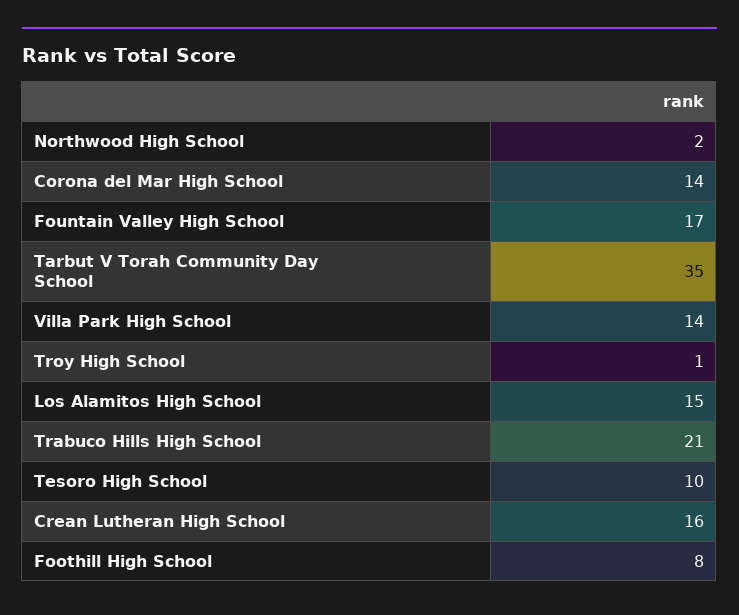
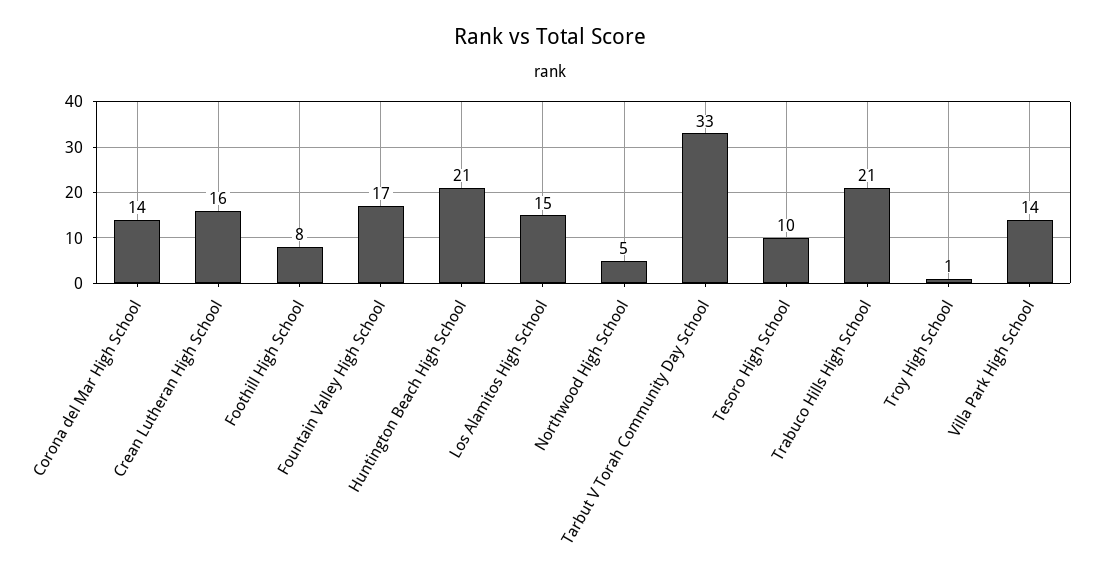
  {
-   "Northwood High School": 2,
+   "Northwood High School": 5,
    "Corona del Mar High School": 14,
    "Fountain Valley High School": 17,
-   "Tarbut V Torah Community Day School": 35,
+   "Tarbut V Torah Community Day School": 33,
    "Villa Park High School": 14,
    "Troy High School": 1,
    "Los Alamitos High School": 15,
    "Trabuco Hills High School": 21,
    "Tesoro High School": 10,
    "Crean Lutheran High School": 16,
-   "Foothill High School": 8
+   "Foothill High School": 8,
+   "Huntington Beach High School": 21
  }

